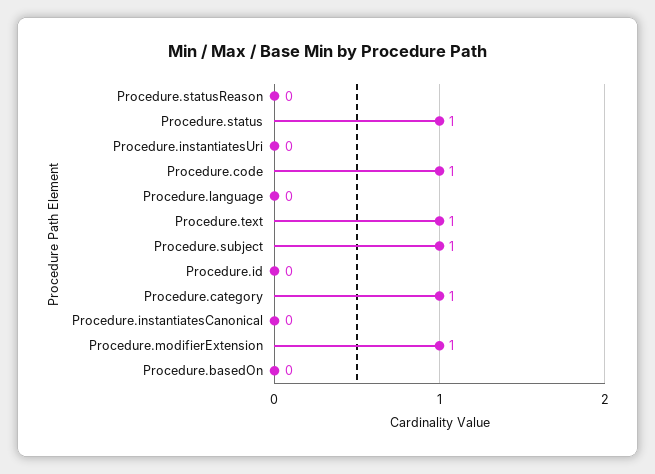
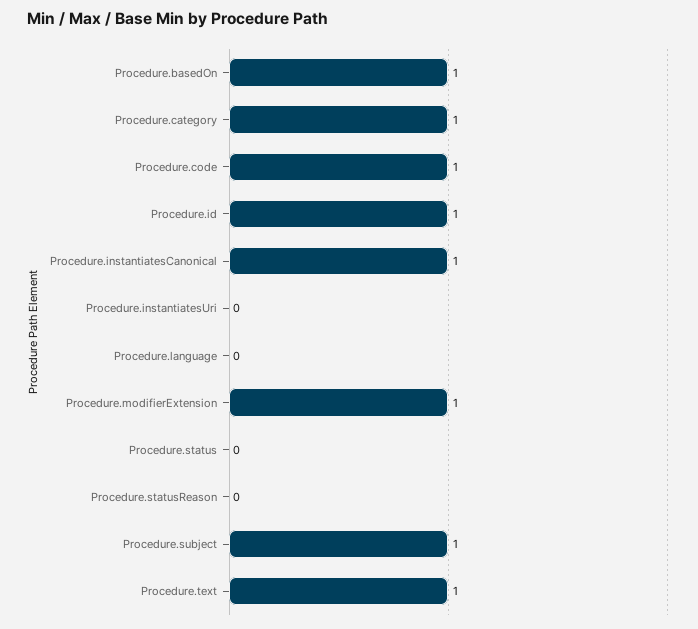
  {
    "Procedure.statusReason": 0,
-   "Procedure.status": 1,
+   "Procedure.status": 0,
    "Procedure.instantiatesUri": 0,
    "Procedure.code": 1,
    "Procedure.language": 0,
    "Procedure.text": 1,
    "Procedure.subject": 1,
-   "Procedure.id": 0,
+   "Procedure.id": 1,
    "Procedure.category": 1,
-   "Procedure.instantiatesCanonical": 0,
+   "Procedure.instantiatesCanonical": 1,
    "Procedure.modifierExtension": 1,
-   "Procedure.basedOn": 0
+   "Procedure.basedOn": 1
  }

